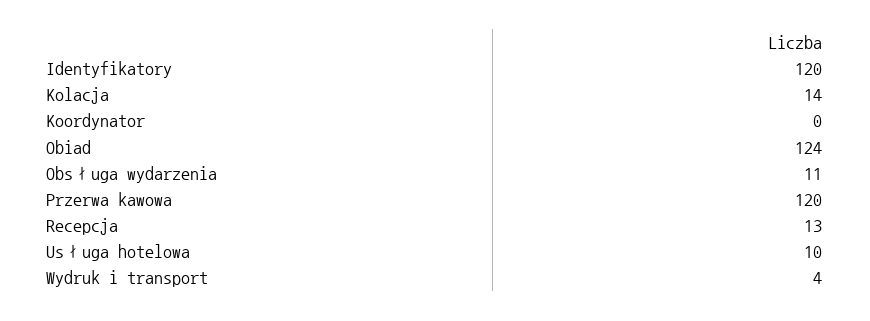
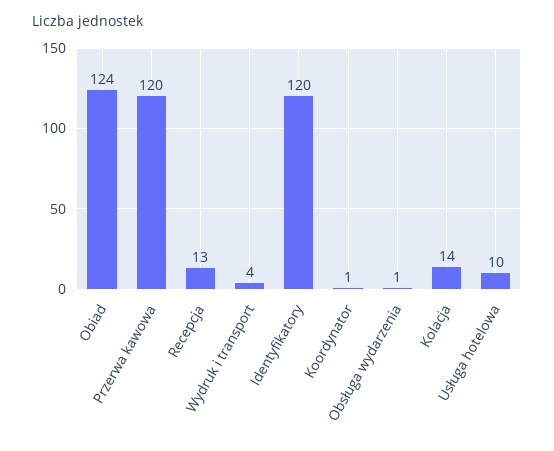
  {
    "Identyfikatory": 120,
    "Kolacja": 14,
-   "Koordynator": 0,
+   "Koordynator": 1,
    "Obiad": 124,
-   "Obsługa wydarzenia": 11,
+   "Obsługa wydarzenia": 1,
    "Przerwa kawowa": 120,
    "Recepcja": 13,
    "Usługa hotelowa": 10,
    "Wydruk i transport": 4
  }

